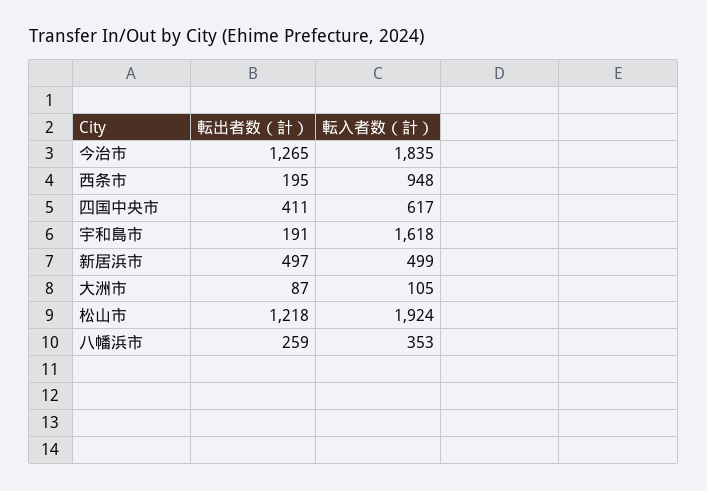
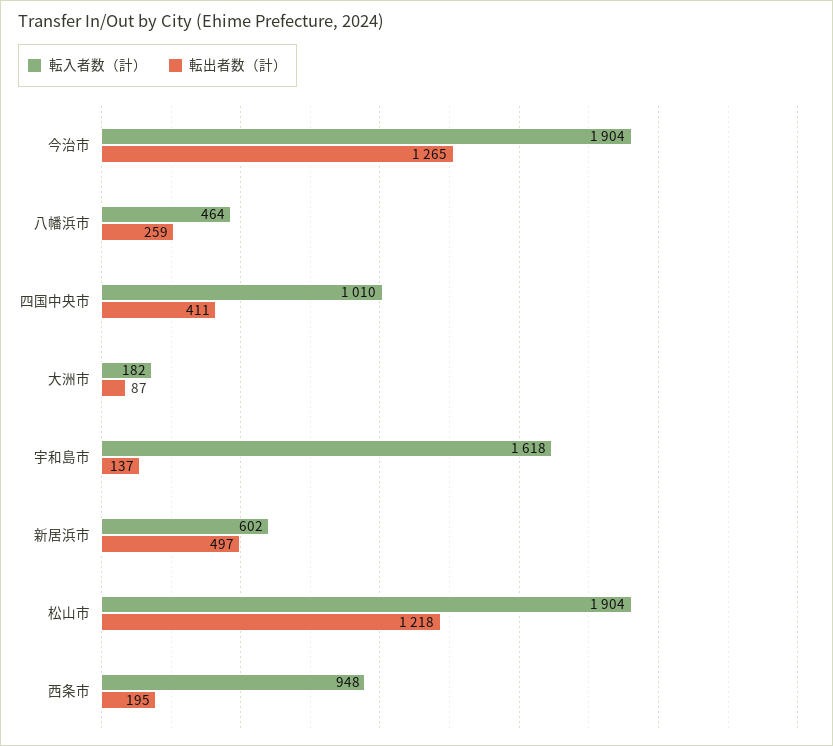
  {
    "転出者数（計）": {
      "今治市": 1265,
      "西条市": 195,
      "四国中央市": 411,
-     "宇和島市": 191,
+     "宇和島市": 137,
      "新居浜市": 497,
      "大洲市": 87,
      "松山市": 1218,
      "八幡浜市": 259
    },
    "転入者数（計）": {
-     "今治市": 1835,
+     "今治市": 1904,
      "西条市": 948,
-     "四国中央市": 617,
+     "四国中央市": 1010,
      "宇和島市": 1618,
-     "新居浜市": 499,
+     "新居浜市": 602,
-     "大洲市": 105,
+     "大洲市": 182,
-     "松山市": 1924,
+     "松山市": 1904,
-     "八幡浜市": 353
+     "八幡浜市": 464
    }
  }

